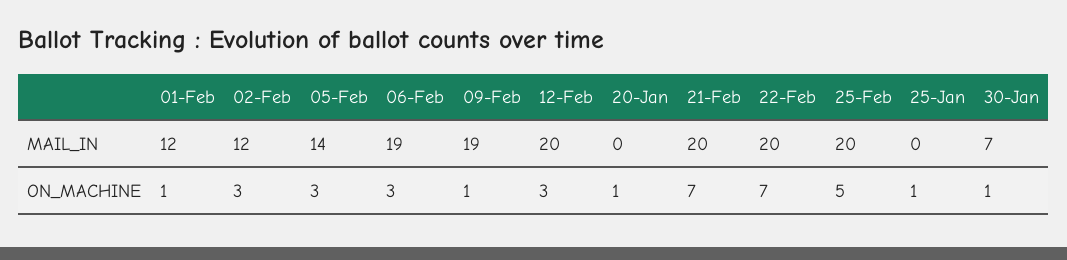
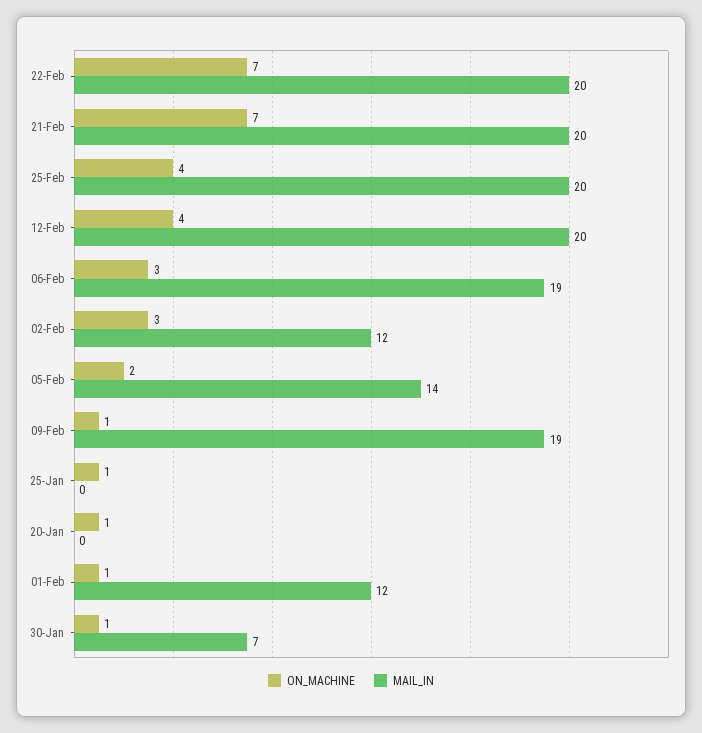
  {
    "MAIL_IN": {
      "01-Feb": 12,
      "02-Feb": 12,
      "05-Feb": 14,
      "06-Feb": 19,
      "09-Feb": 19,
      "12-Feb": 20,
      "20-Jan": 0,
      "21-Feb": 20,
      "22-Feb": 20,
      "25-Feb": 20,
      "25-Jan": 0,
      "30-Jan": 7
    },
    "ON_MACHINE": {
      "01-Feb": 1,
      "02-Feb": 3,
-     "05-Feb": 3,
+     "05-Feb": 2,
      "06-Feb": 3,
      "09-Feb": 1,
-     "12-Feb": 3,
+     "12-Feb": 4,
      "20-Jan": 1,
      "21-Feb": 7,
      "22-Feb": 7,
-     "25-Feb": 5,
+     "25-Feb": 4,
      "25-Jan": 1,
      "30-Jan": 1
    }
  }

